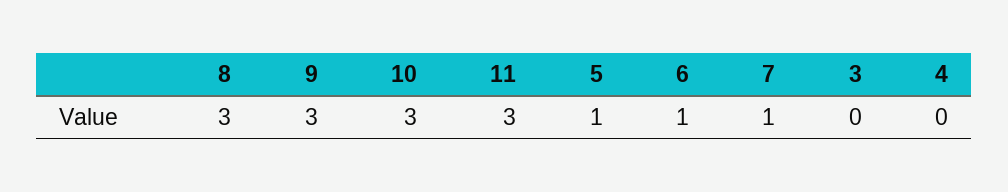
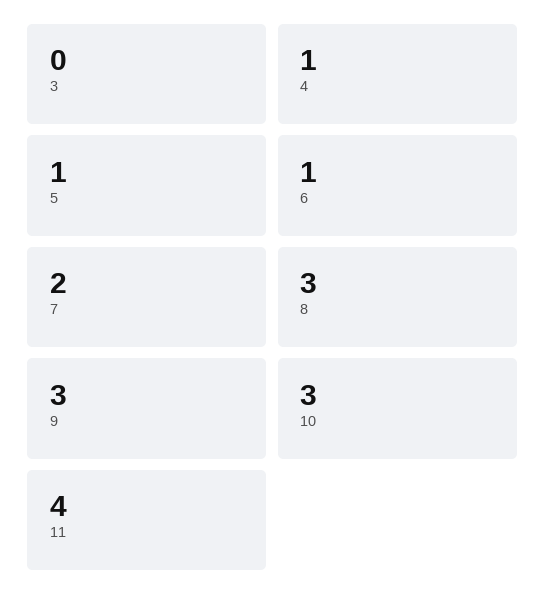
  {
    "8": 3,
    "9": 3,
    "10": 3,
-   "11": 3,
+   "11": 4,
    "5": 1,
    "6": 1,
-   "7": 1,
+   "7": 2,
    "3": 0,
-   "4": 0
+   "4": 1
  }

